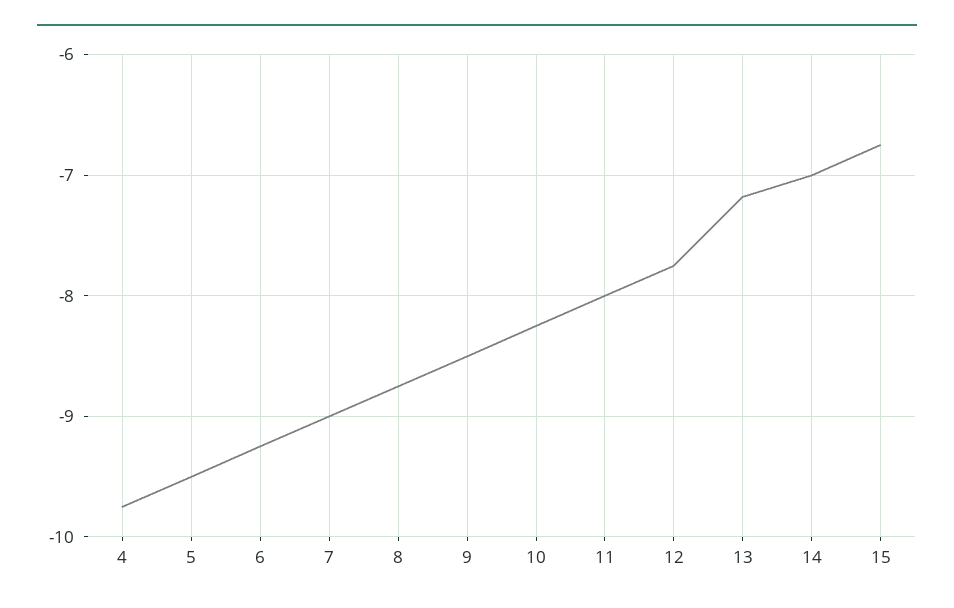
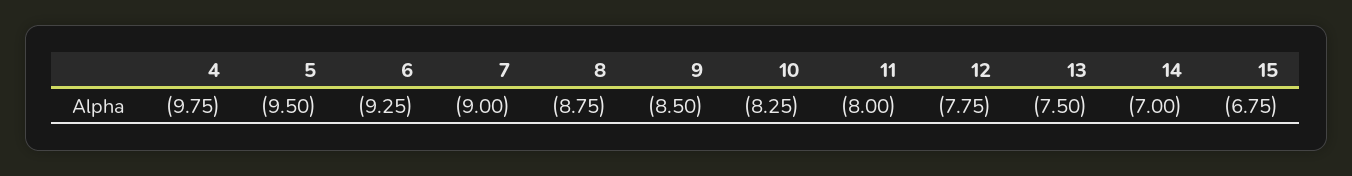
  {
    "4": -9.75,
    "5": -9.5,
    "6": -9.25,
    "7": -9,
    "8": -8.75,
    "9": -8.5,
    "10": -8.25,
    "11": -8,
    "12": -7.75,
-   "13": -7.2,
+   "13": -7.5,
    "14": -7,
    "15": -6.75
  }

